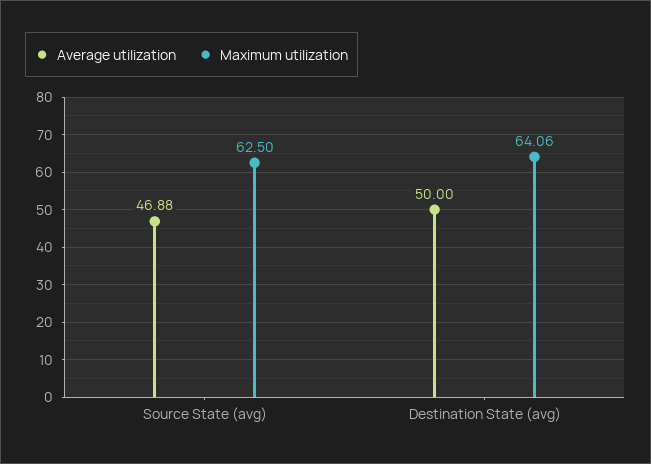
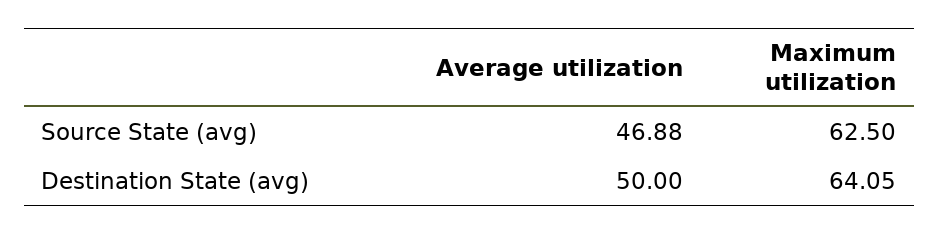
  {
    "Average utilization": {
      "Source State (avg)": 46.88,
      "Destination State (avg)": 50
    },
    "Maximum utilization": {
      "Source State (avg)": 62.5,
-     "Destination State (avg)": 64.06
+     "Destination State (avg)": 64.05
    }
  }

